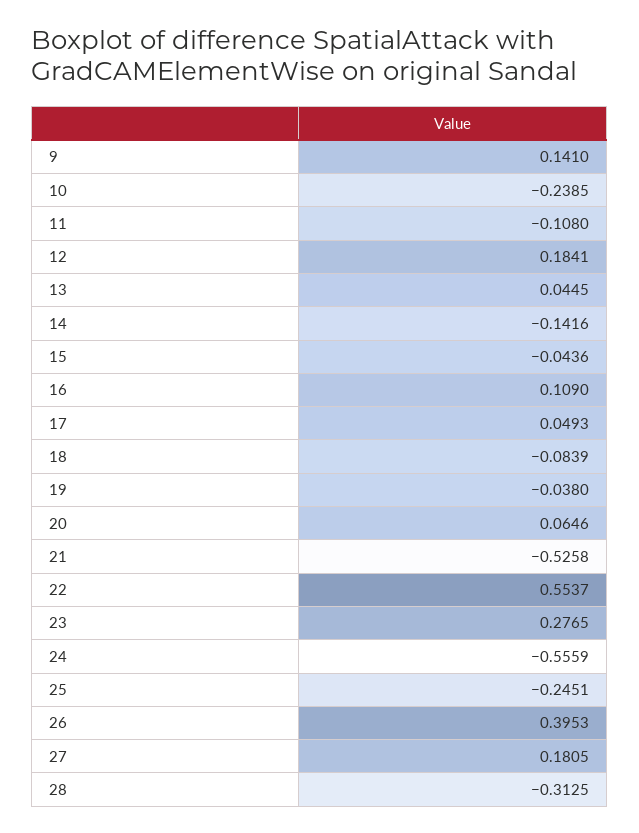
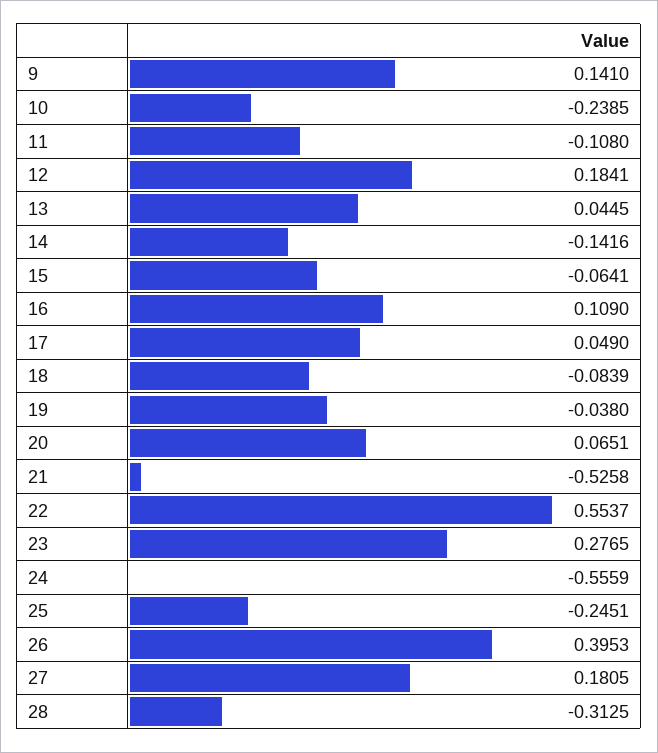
  {
    "9": 0.141,
    "10": -0.2385,
    "11": -0.108,
    "12": 0.1841,
    "13": 0.0445,
    "14": -0.1416,
-   "15": -0.0436,
+   "15": -0.0641,
    "16": 0.109,
-   "17": 0.0493,
+   "17": 0.049,
    "18": -0.0839,
    "19": -0.038,
-   "20": 0.0646,
+   "20": 0.0651,
    "21": -0.5258,
    "22": 0.5537,
    "23": 0.2765,
    "24": -0.5559,
    "25": -0.2451,
    "26": 0.3953,
    "27": 0.1805,
    "28": -0.3125
  }

